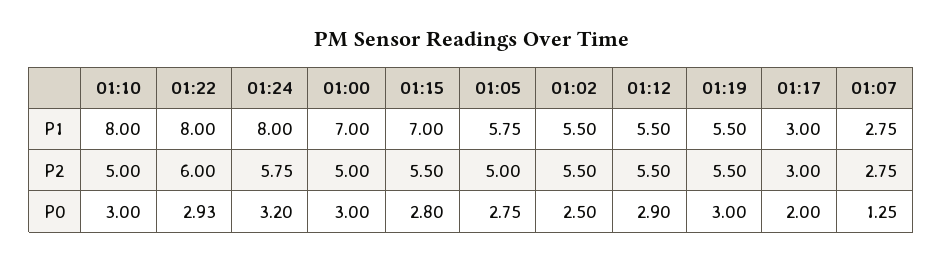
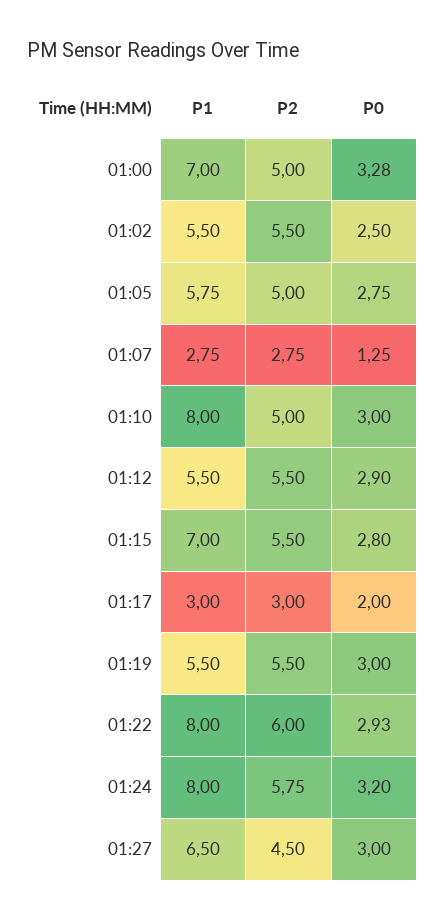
  {
    "01:10": {
      "P1": 8,
      "P2": 5,
      "P0": 3
    },
    "01:22": {
      "P1": 8,
      "P2": 6,
      "P0": 2.93
    },
    "01:24": {
      "P1": 8,
      "P2": 5.75,
      "P0": 3.2
    },
    "01:00": {
      "P1": 7,
      "P2": 5,
-     "P0": 3
+     "P0": 3.28
    },
    "01:15": {
      "P1": 7,
      "P2": 5.5,
      "P0": 2.8
    },
    "01:05": {
      "P1": 5.75,
      "P2": 5,
      "P0": 2.75
    },
    "01:02": {
      "P1": 5.5,
      "P2": 5.5,
      "P0": 2.5
    },
    "01:12": {
      "P1": 5.5,
      "P2": 5.5,
      "P0": 2.9
    },
    "01:19": {
      "P1": 5.5,
      "P2": 5.5,
      "P0": 3
    },
    "01:17": {
      "P1": 3,
      "P2": 3,
      "P0": 2
    },
    "01:07": {
      "P1": 2.75,
      "P2": 2.75,
      "P0": 1.25
-   }
+   },
+   "01:27": {
+     "P1": 6.5,
+     "P2": 4.5,
+     "P0": 3
+   }
  }

